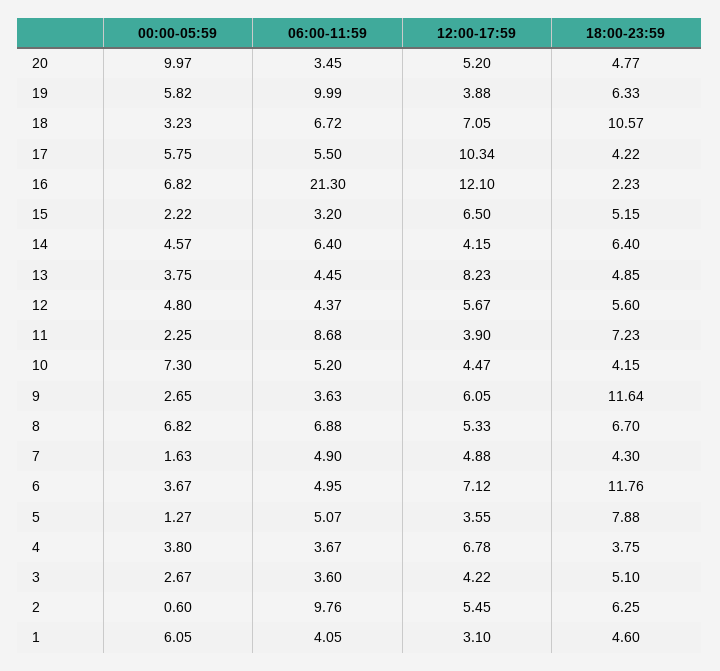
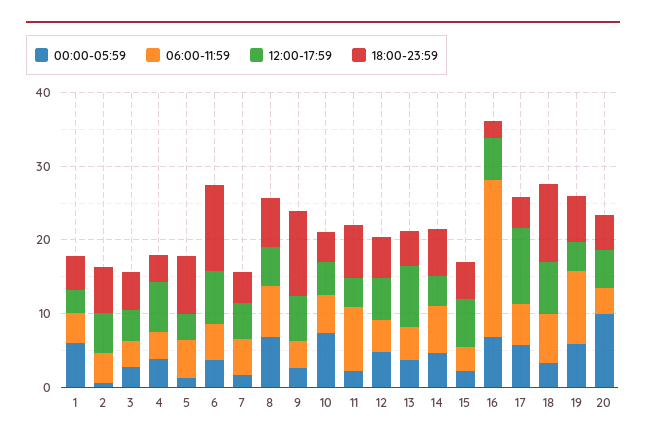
  {
    "00:00-05:59": {
      "20": 9.97,
      "19": 5.82,
      "18": 3.23,
      "17": 5.75,
      "16": 6.82,
      "15": 2.22,
      "14": 4.57,
      "13": 3.75,
      "12": 4.8,
      "11": 2.25,
      "10": 7.3,
      "9": 2.65,
      "8": 6.82,
      "7": 1.63,
      "6": 3.67,
      "5": 1.27,
      "4": 3.8,
      "3": 2.67,
      "2": 0.6,
      "1": 6.05
    },
    "06:00-11:59": {
      "20": 3.45,
      "19": 9.99,
      "18": 6.72,
      "17": 5.5,
      "16": 21.3,
      "15": 3.2,
      "14": 6.4,
      "13": 4.45,
      "12": 4.37,
      "11": 8.68,
      "10": 5.2,
      "9": 3.63,
      "8": 6.88,
      "7": 4.9,
      "6": 4.95,
      "5": 5.07,
      "4": 3.67,
      "3": 3.6,
-     "2": 9.76,
+     "2": 4,
      "1": 4.05
    },
    "12:00-17:59": {
      "20": 5.2,
      "19": 3.88,
      "18": 7.05,
      "17": 10.34,
-     "16": 12.1,
+     "16": 6,
      "15": 6.5,
      "14": 4.15,
      "13": 8.23,
      "12": 5.67,
      "11": 3.9,
      "10": 4.47,
      "9": 6.05,
      "8": 5.33,
      "7": 4.88,
      "6": 7.12,
      "5": 3.55,
      "4": 6.78,
      "3": 4.22,
      "2": 5.45,
      "1": 3.1
    },
    "18:00-23:59": {
      "20": 4.77,
      "19": 6.33,
      "18": 10.57,
      "17": 4.22,
      "16": 2.23,
      "15": 5.15,
      "14": 6.4,
      "13": 4.85,
      "12": 5.6,
      "11": 7.23,
      "10": 4.15,
      "9": 11.64,
      "8": 6.7,
      "7": 4.3,
      "6": 11.76,
      "5": 7.88,
      "4": 3.75,
      "3": 5.1,
      "2": 6.25,
      "1": 4.6
    }
  }

